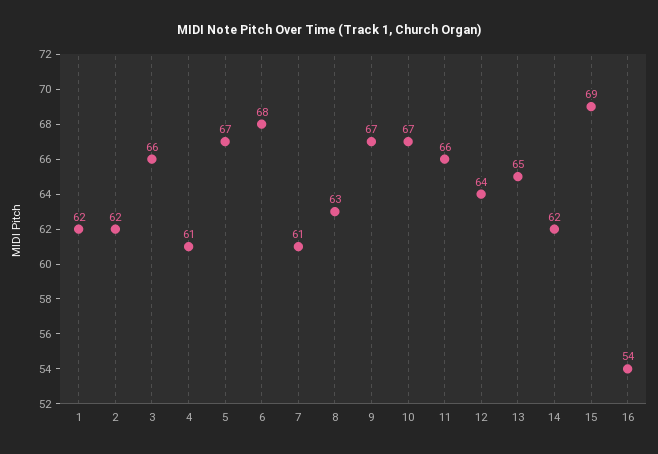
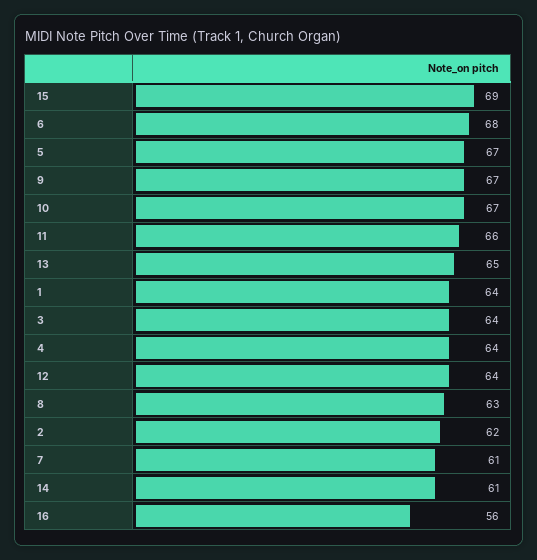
  {
-   "1": 62,
+   "1": 64,
    "2": 62,
-   "3": 66,
+   "3": 64,
-   "4": 61,
+   "4": 64,
    "5": 67,
    "6": 68,
    "7": 61,
    "8": 63,
    "9": 67,
    "10": 67,
    "11": 66,
    "12": 64,
    "13": 65,
-   "14": 62,
+   "14": 61,
    "15": 69,
-   "16": 54
+   "16": 56
  }

